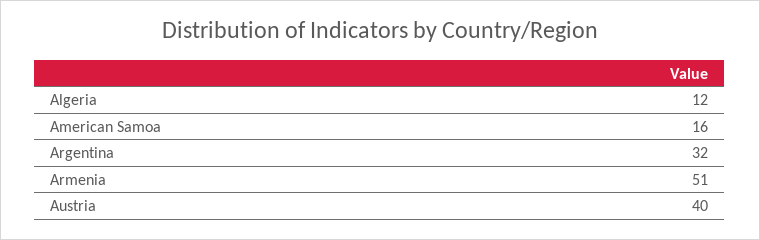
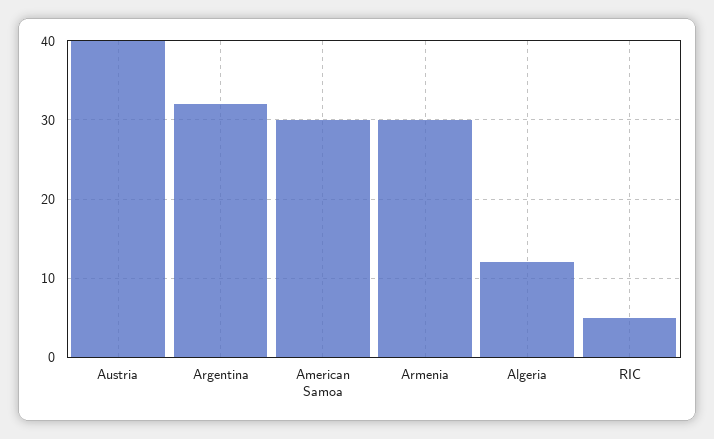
  {
    "Algeria": 12,
-   "American Samoa": 16,
+   "American Samoa": 30,
    "Argentina": 32,
-   "Armenia": 51,
+   "Armenia": 30,
-   "Austria": 40
+   "Austria": 40,
+   "RIC": 5
  }

